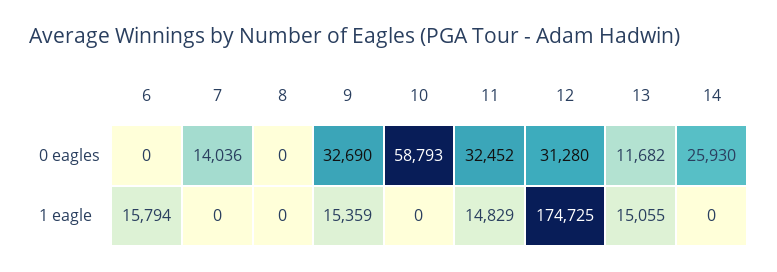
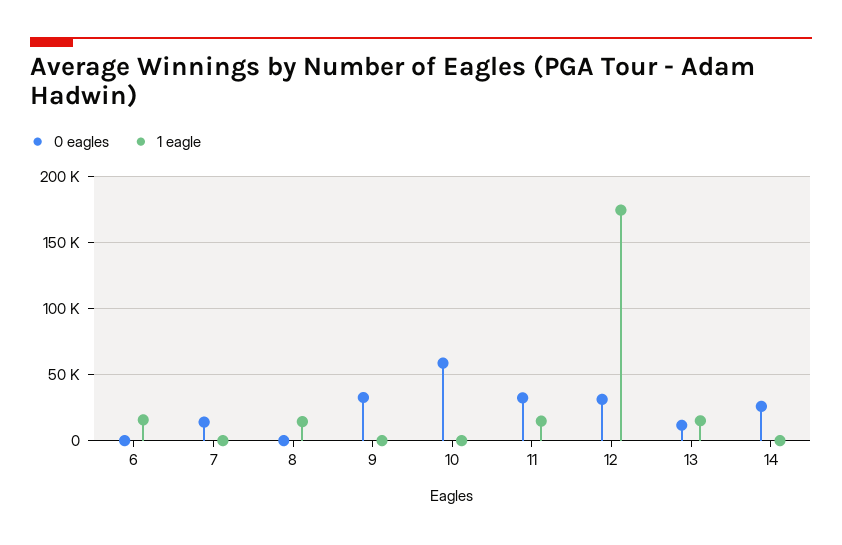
  {
    "0 eagles": {
      "6": 0,
      "7": 14036,
      "8": 0,
      "9": 32690,
      "10": 58793,
      "11": 32452,
      "12": 31280,
      "13": 11682,
      "14": 25930
    },
    "1 eagle": {
      "6": 15794,
      "7": 0,
-     "8": 0,
+     "8": 15000,
-     "9": 15359,
+     "9": 0,
      "10": 0,
      "11": 14829,
      "12": 174725,
      "13": 15055,
      "14": 0
    }
  }

